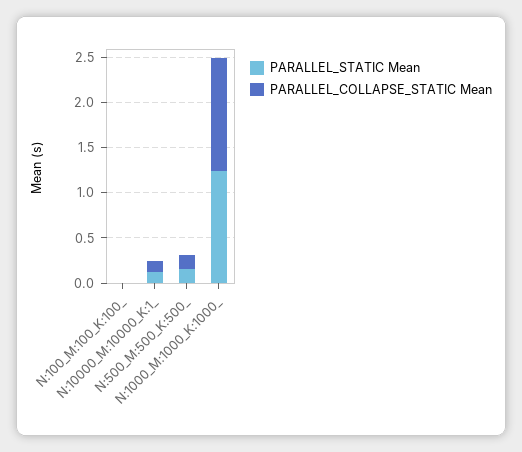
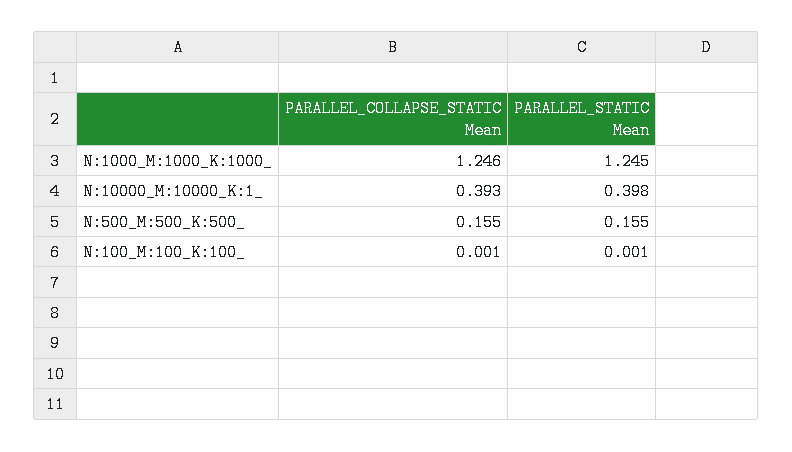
  {
    "PARALLEL_STATIC Mean": {
      "N:100_M:100_K:100_": 0.001,
-     "N:10000_M:10000_K:1_": 0.1,
+     "N:10000_M:10000_K:1_": 0.398,
      "N:500_M:500_K:500_": 0.155,
      "N:1000_M:1000_K:1000_": 1.245
    },
    "PARALLEL_COLLAPSE_STATIC Mean": {
      "N:100_M:100_K:100_": 0.001,
-     "N:10000_M:10000_K:1_": 0.1,
+     "N:10000_M:10000_K:1_": 0.393,
      "N:500_M:500_K:500_": 0.155,
      "N:1000_M:1000_K:1000_": 1.246
    }
  }

